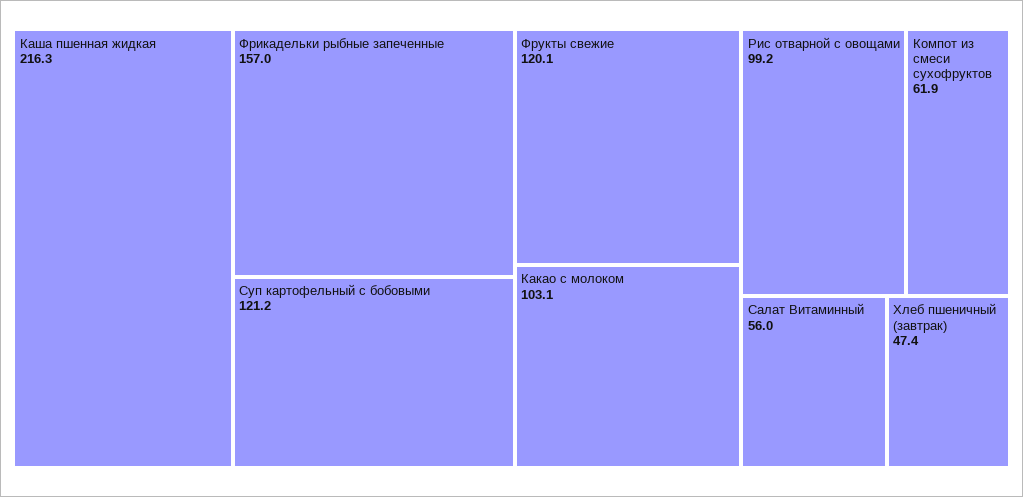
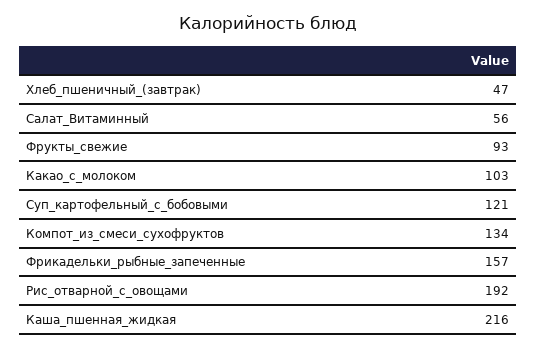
  {
    "Каша пшенная жидкая": 216.3,
    "Фрикадельки рыбные запеченные": 157,
    "Суп картофельный с бобовыми": 121.2,
-   "Фрукты свежие": 120.1,
+   "Фрукты свежие": 93,
    "Какао с молоком": 103.1,
-   "Рис отварной с овощами": 99.2,
+   "Рис отварной с овощами": 192,
-   "Компот из смеси сухофруктов": 61.9,
+   "Компот из смеси сухофруктов": 134,
    "Салат Витаминный": 56,
    "Хлеб пшеничный (завтрак)": 47.4
  }

